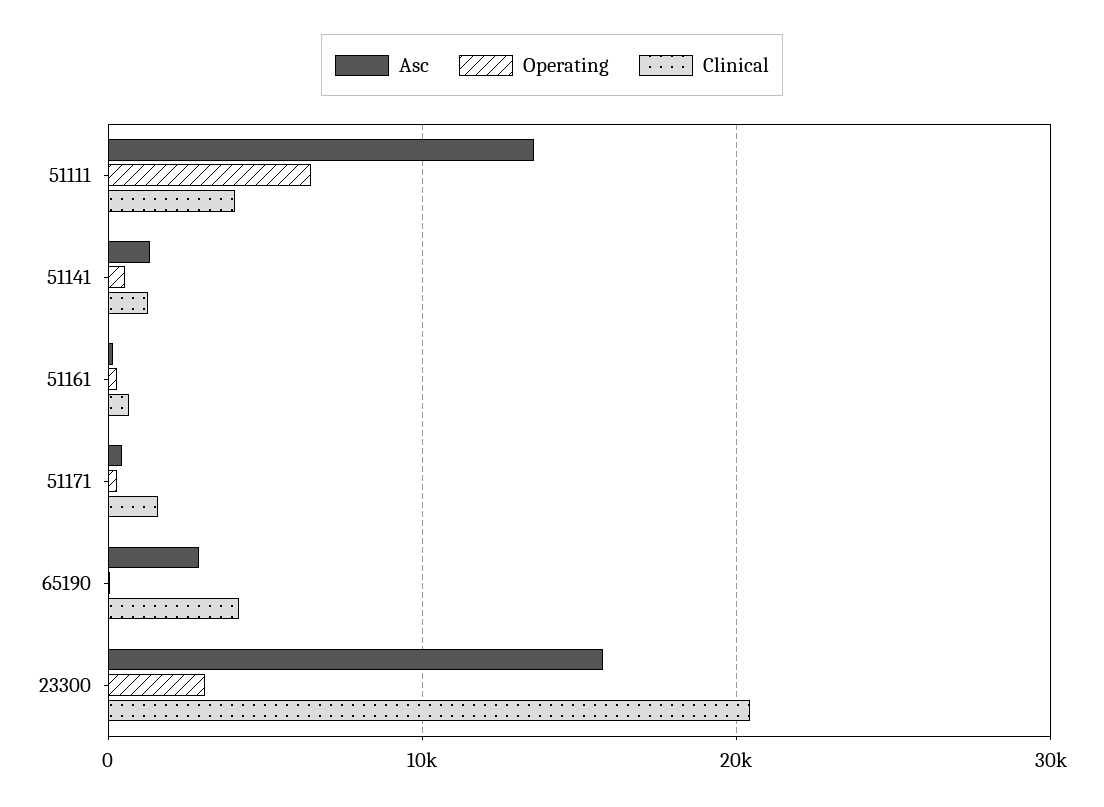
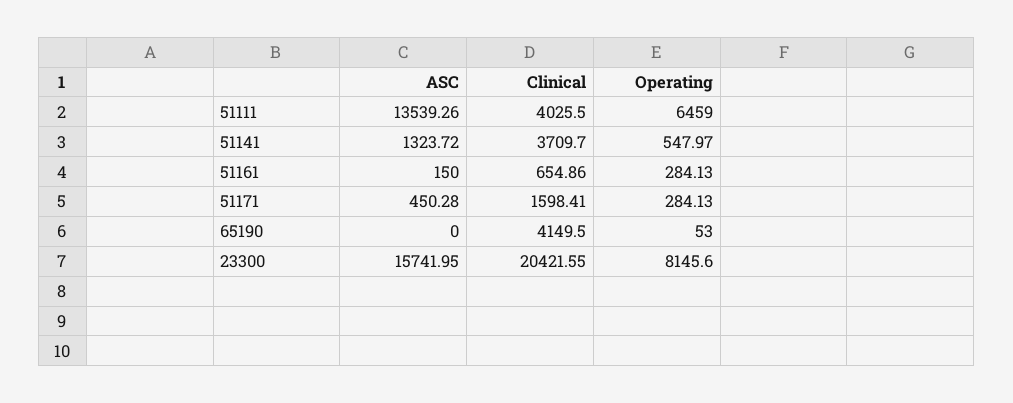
  {
    "Asc": {
      "51111": 13539.26,
      "51141": 1323.72,
      "51161": 150,
      "51171": 450.28,
-     "65190": 3000,
+     "65190": 0,
      "23300": 15741.95
    },
    "Operating": {
      "51111": 6459,
      "51141": 547.97,
      "51161": 284.13,
      "51171": 284.13,
      "65190": 53,
-     "23300": 3000
+     "23300": 8145.6
    },
    "Clinical": {
      "51111": 4025.5,
-     "51141": 1000,
+     "51141": 3709.7,
      "51161": 654.86,
      "51171": 1598.41,
      "65190": 4149.5,
      "23300": 20421.55
    }
  }

